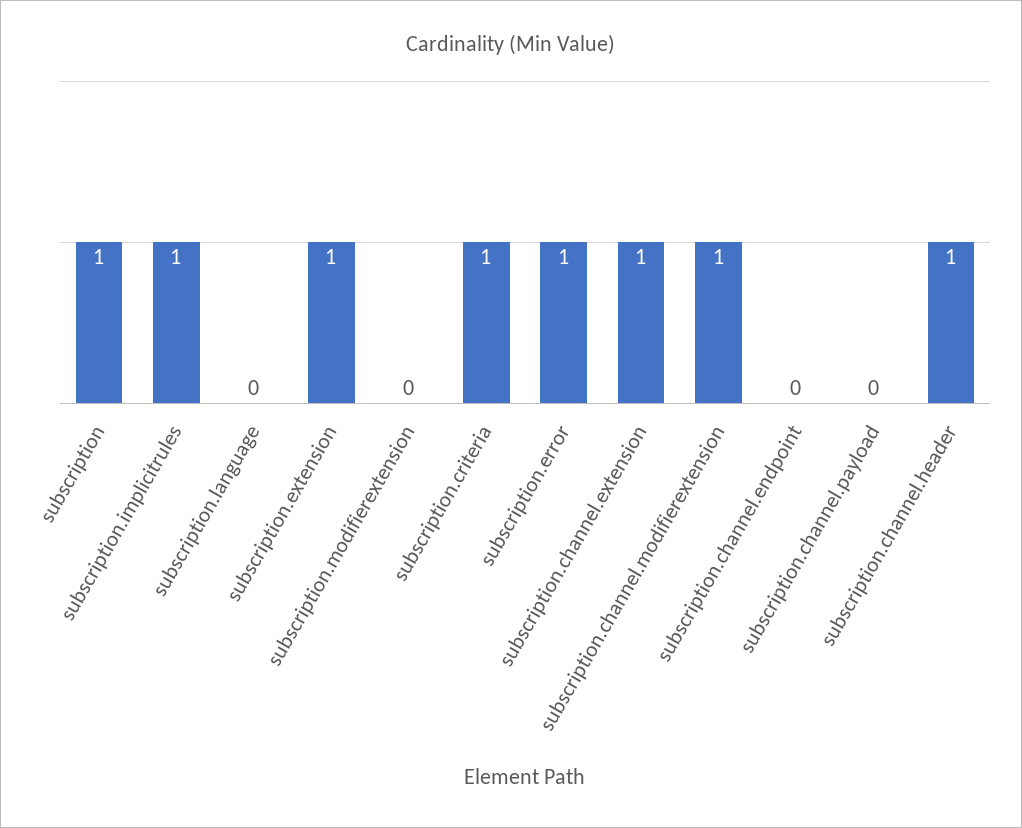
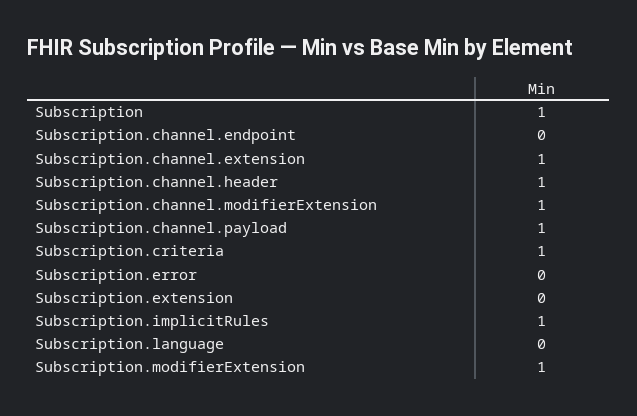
  {
    "subscription": 1,
    "subscription.implicitrules": 1,
    "subscription.language": 0,
-   "subscription.extension": 1,
+   "subscription.extension": 0,
-   "subscription.modifierextension": 0,
+   "subscription.modifierextension": 1,
    "subscription.criteria": 1,
-   "subscription.error": 1,
+   "subscription.error": 0,
    "subscription.channel.extension": 1,
    "subscription.channel.modifierextension": 1,
    "subscription.channel.endpoint": 0,
-   "subscription.channel.payload": 0,
+   "subscription.channel.payload": 1,
    "subscription.channel.header": 1
  }

